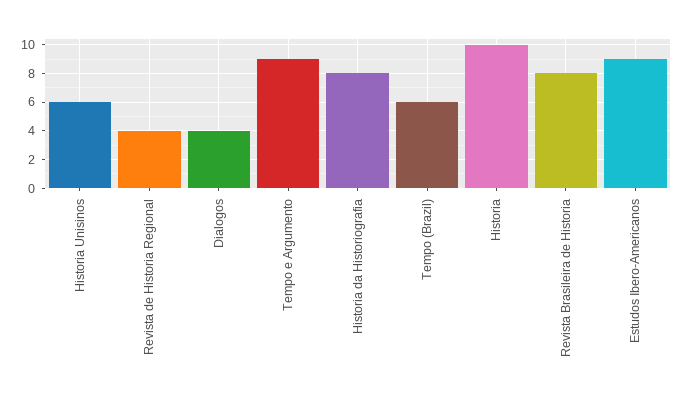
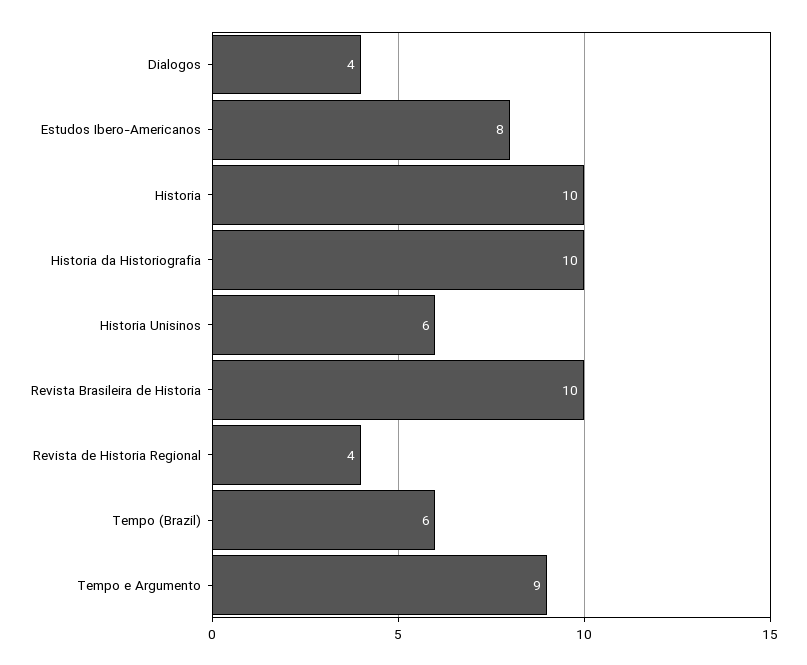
  {
    "Historia Unisinos": 6,
    "Revista de Historia Regional": 4,
    "Dialogos": 4,
    "Tempo e Argumento": 9,
-   "Historia da Historiografia": 8,
+   "Historia da Historiografia": 10,
    "Tempo (Brazil)": 6,
    "Historia": 10,
-   "Revista Brasileira de Historia": 8,
+   "Revista Brasileira de Historia": 10,
-   "Estudos Ibero-Americanos": 9
+   "Estudos Ibero-Americanos": 8
  }

